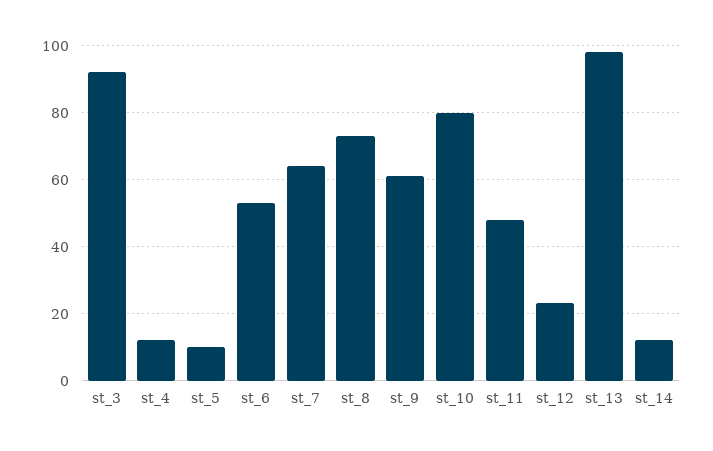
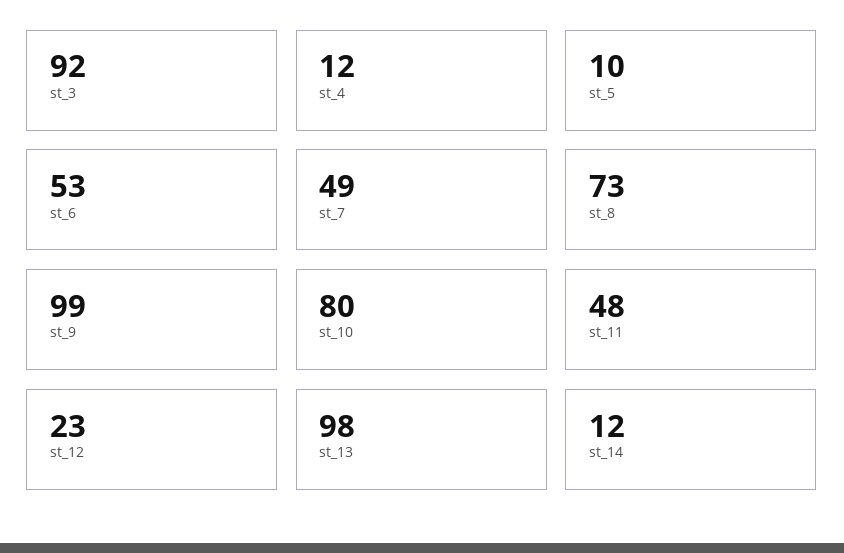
  {
    "st_3": 92,
    "st_4": 12,
    "st_5": 10,
    "st_6": 53,
-   "st_7": 65,
+   "st_7": 49,
    "st_8": 73,
-   "st_9": 60,
+   "st_9": 99,
    "st_10": 80,
    "st_11": 48,
    "st_12": 23,
    "st_13": 98,
    "st_14": 12
  }

